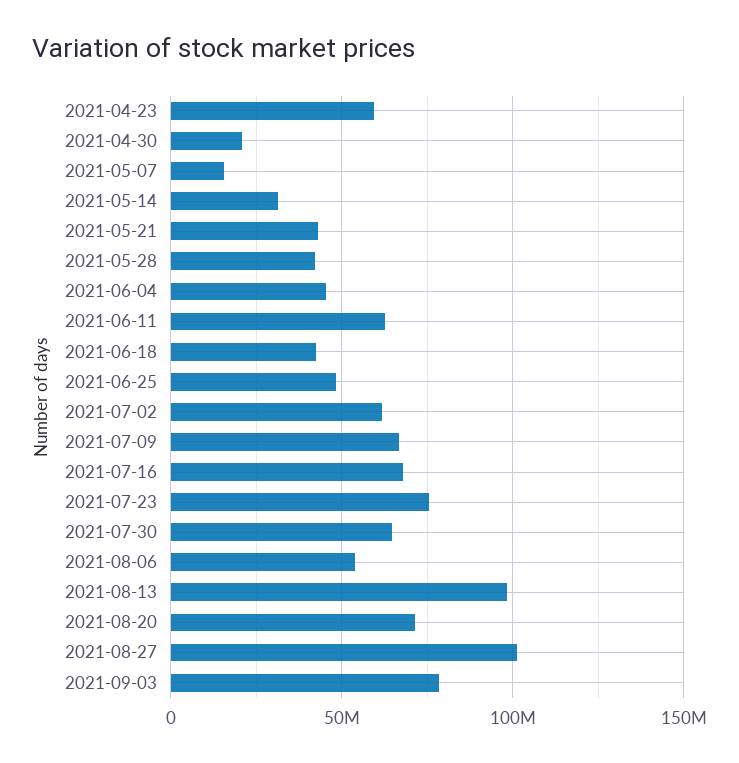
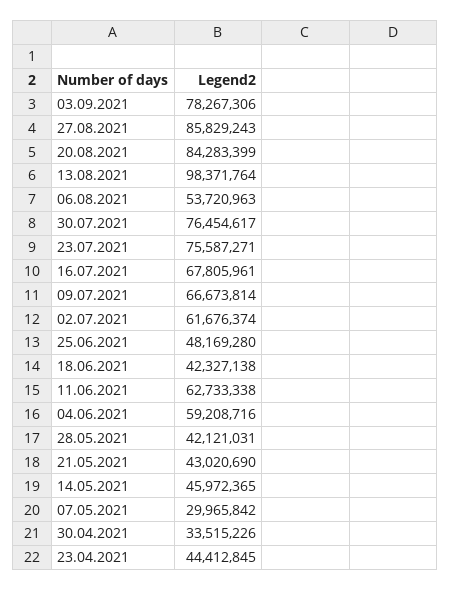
  {
-   "2021-04-23": 60000000,
+   "2021-04-23": 44412845,
-   "2021-04-30": 20000000,
+   "2021-04-30": 33515226,
-   "2021-05-07": 15000000,
+   "2021-05-07": 29965842,
-   "2021-05-14": 30000000,
+   "2021-05-14": 45972365,
    "2021-05-21": 43020690,
    "2021-05-28": 42121031,
-   "2021-06-04": 45000000,
+   "2021-06-04": 59208716,
    "2021-06-11": 62733338,
    "2021-06-18": 42327138,
    "2021-06-25": 48169280,
    "2021-07-02": 61676374,
    "2021-07-09": 66673814,
    "2021-07-16": 67805961,
    "2021-07-23": 75587271,
-   "2021-07-30": 65000000,
+   "2021-07-30": 76454617,
    "2021-08-06": 53720963,
    "2021-08-13": 98371764,
-   "2021-08-20": 70000000,
+   "2021-08-20": 84283399,
-   "2021-08-27": 100000000,
+   "2021-08-27": 85829243,
    "2021-09-03": 78267306
  }

